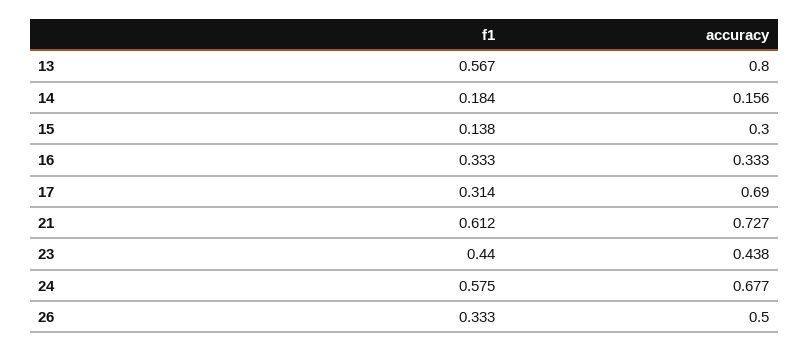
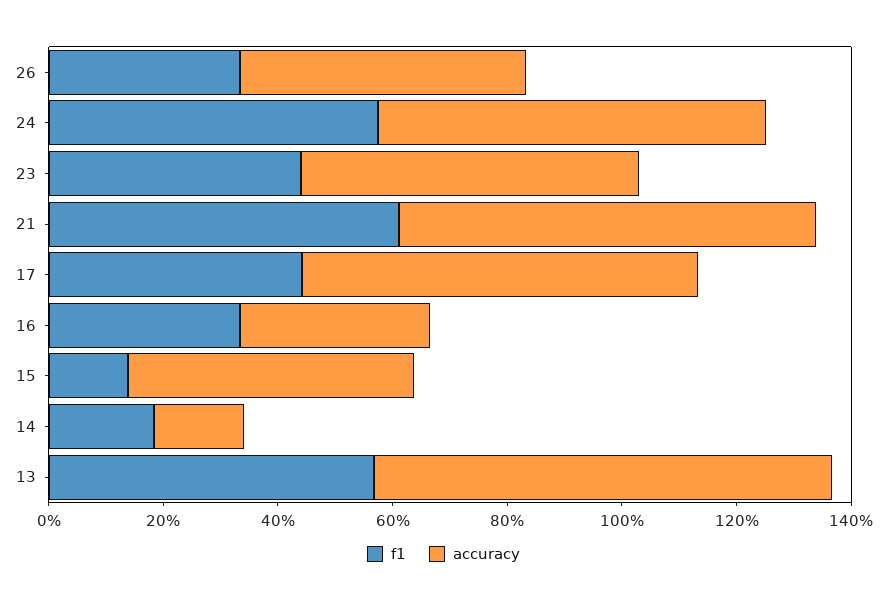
  {
    "f1": {
      "13": 0.567,
      "14": 0.184,
      "15": 0.138,
      "16": 0.333,
-     "17": 0.314,
+     "17": 0.45,
      "21": 0.612,
      "23": 0.44,
      "24": 0.575,
      "26": 0.333
    },
    "accuracy": {
      "13": 0.8,
      "14": 0.156,
-     "15": 0.3,
+     "15": 0.5,
      "16": 0.333,
      "17": 0.69,
      "21": 0.727,
-     "23": 0.438,
+     "23": 0.6,
      "24": 0.677,
      "26": 0.5
    }
  }

